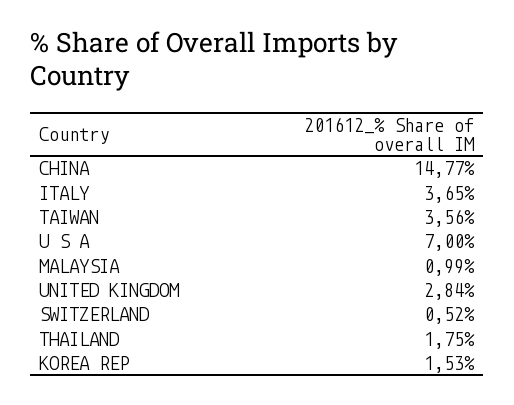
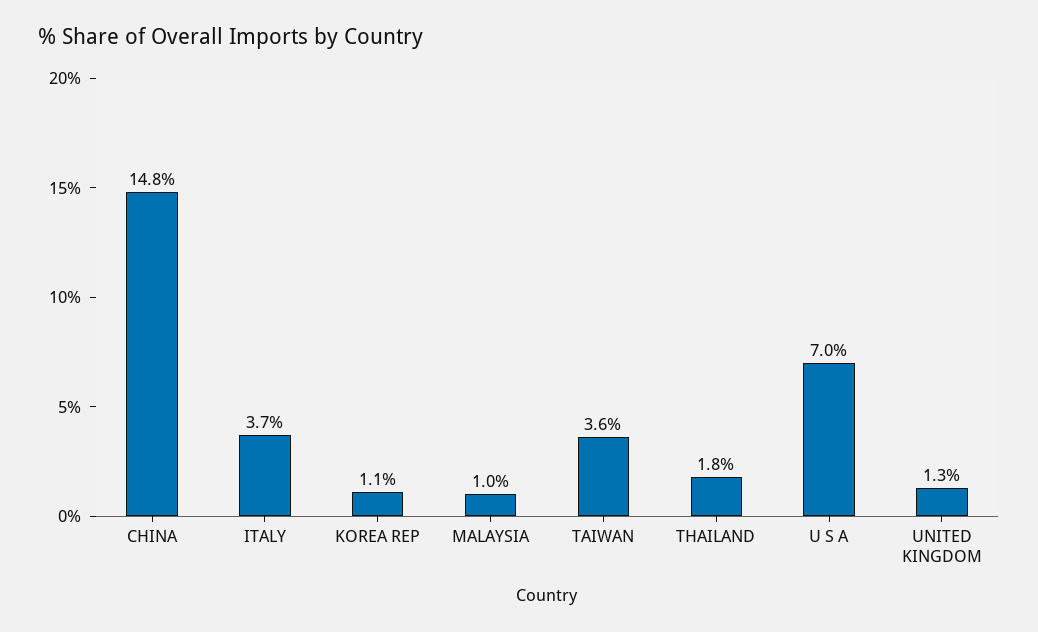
  {
    "CHINA": 14.77,
    "ITALY": 3.65,
    "TAIWAN": 3.56,
    "U S A": 7,
    "MALAYSIA": 0.99,
-   "UNITED KINGDOM": 2.84,
+   "UNITED KINGDOM": 1.3,
-   "SWITZERLAND": 0.52,
    "THAILAND": 1.75,
-   "KOREA REP": 1.53
+   "KOREA REP": 1.1
  }

